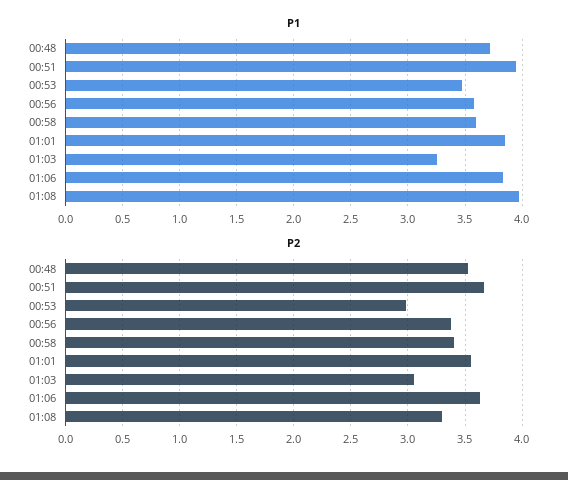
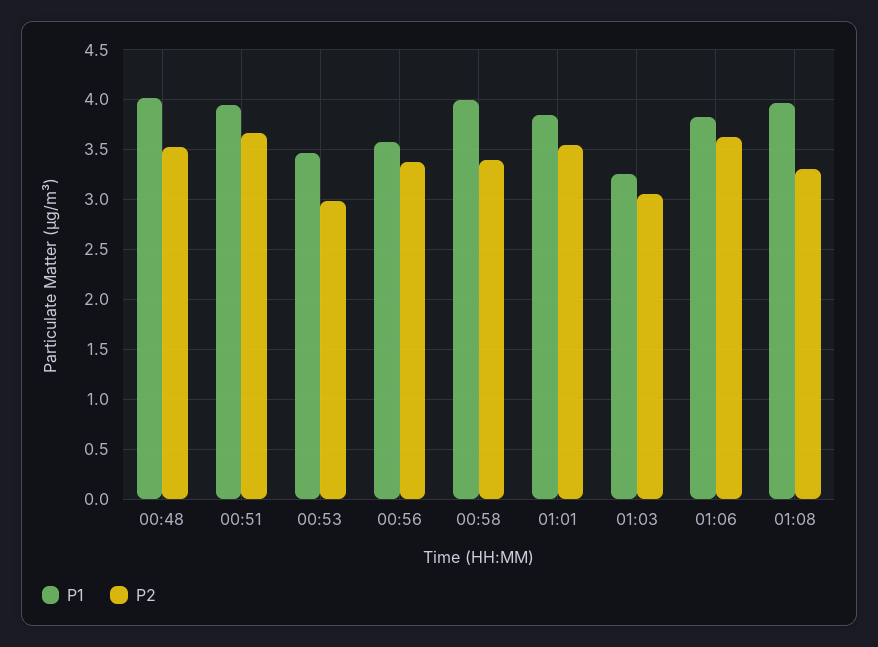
  {
    "P1": {
-     "00:48": 3.7,
+     "00:48": 4,
      "00:51": 4,
      "00:53": 3.5,
      "00:56": 3.6,
-     "00:58": 3.6,
+     "00:58": 4,
      "01:01": 3.9,
      "01:03": 3.3,
      "01:06": 3.8,
      "01:08": 4
    },
    "P2": {
      "00:48": 3.5,
      "00:51": 3.7,
      "00:53": 3,
      "00:56": 3.4,
      "00:58": 3.4,
      "01:01": 3.6,
      "01:03": 3.1,
      "01:06": 3.6,
      "01:08": 3.3
    }
  }

